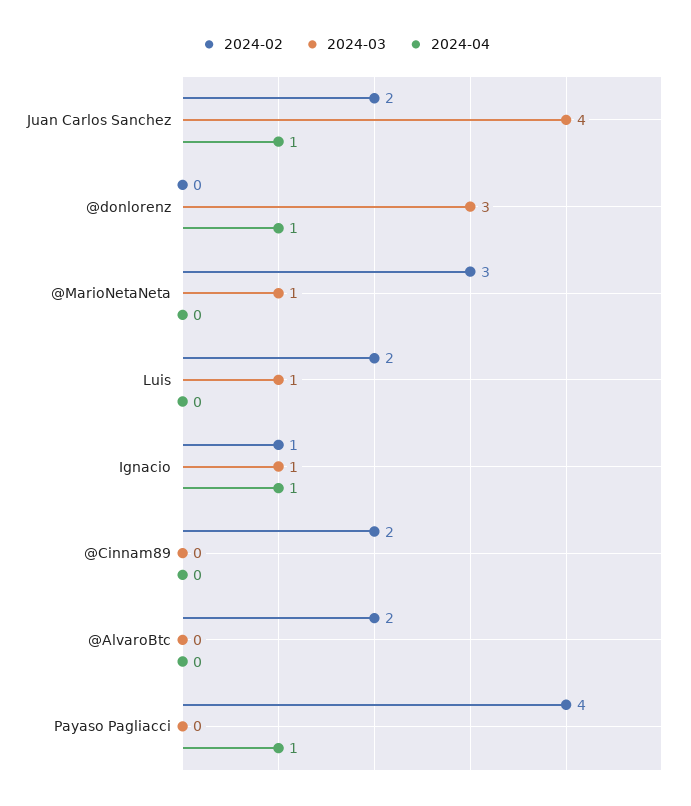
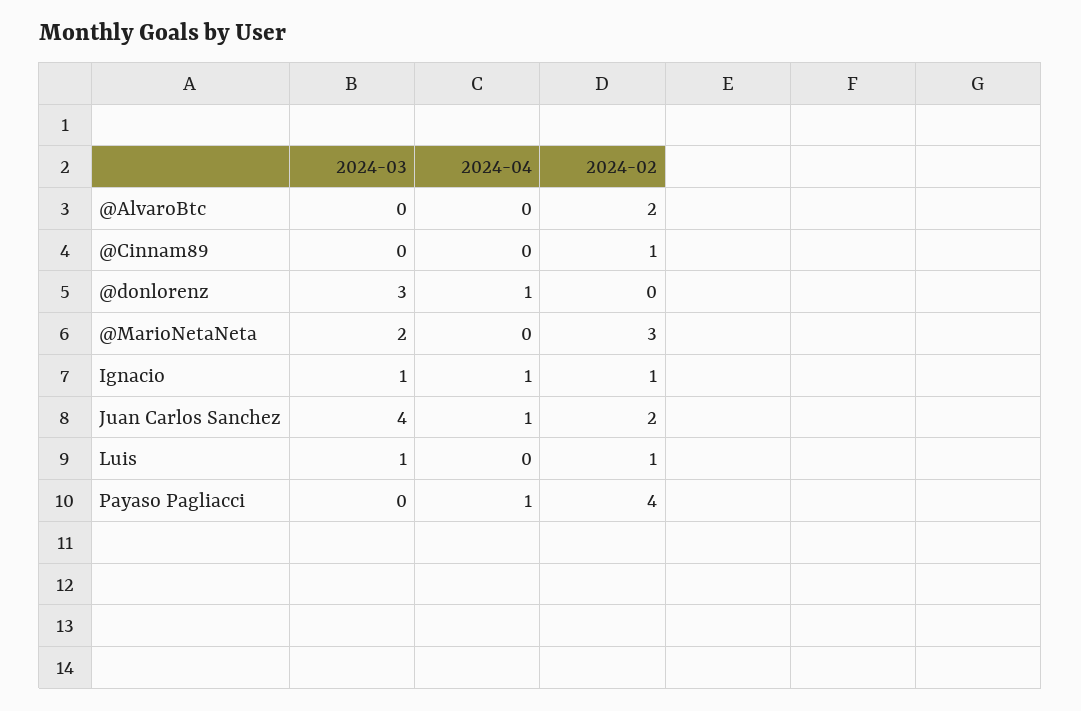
  {
    "2024-02": {
      "Juan Carlos Sanchez": 2,
      "@donlorenz": 0,
      "@MarioNetaNeta": 3,
-     "Luis": 2,
+     "Luis": 1,
      "Ignacio": 1,
-     "@Cinnam89": 2,
+     "@Cinnam89": 1,
      "@AlvaroBtc": 2,
      "Payaso Pagliacci": 4
    },
    "2024-03": {
      "Juan Carlos Sanchez": 4,
      "@donlorenz": 3,
-     "@MarioNetaNeta": 1,
+     "@MarioNetaNeta": 2,
      "Luis": 1,
      "Ignacio": 1,
      "@Cinnam89": 0,
      "@AlvaroBtc": 0,
      "Payaso Pagliacci": 0
    },
    "2024-04": {
      "Juan Carlos Sanchez": 1,
      "@donlorenz": 1,
      "@MarioNetaNeta": 0,
      "Luis": 0,
      "Ignacio": 1,
      "@Cinnam89": 0,
      "@AlvaroBtc": 0,
      "Payaso Pagliacci": 1
    }
  }

